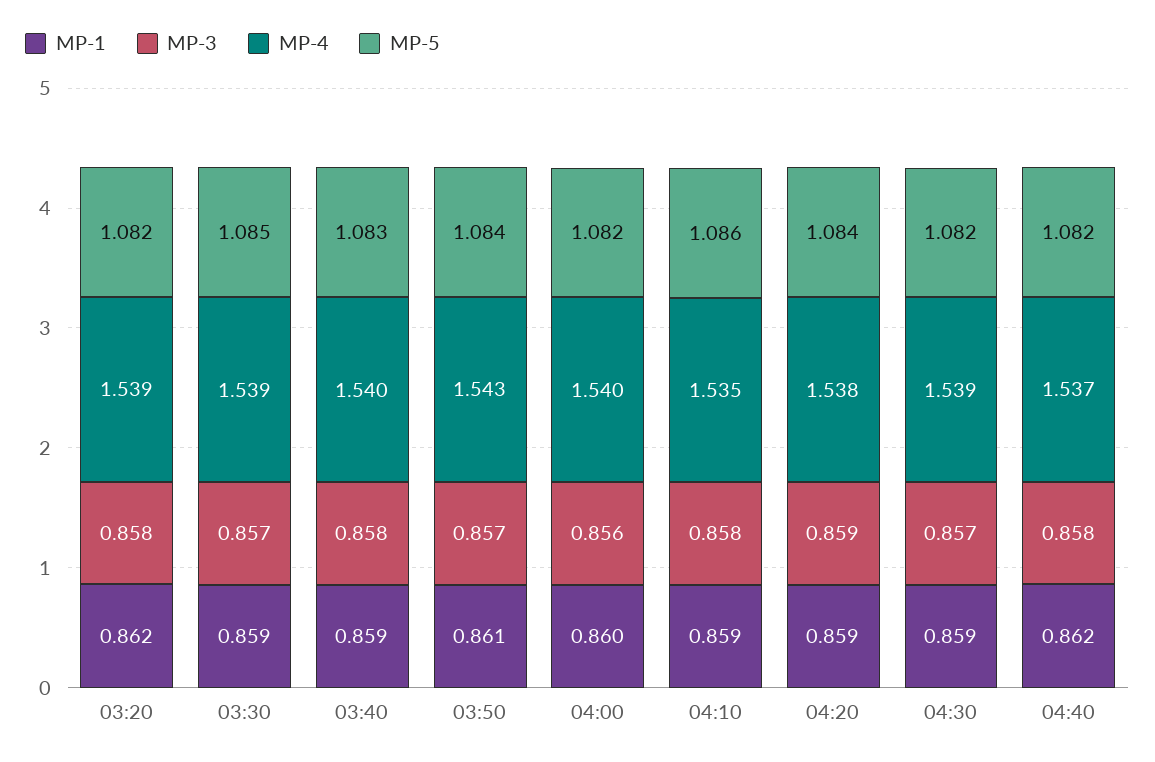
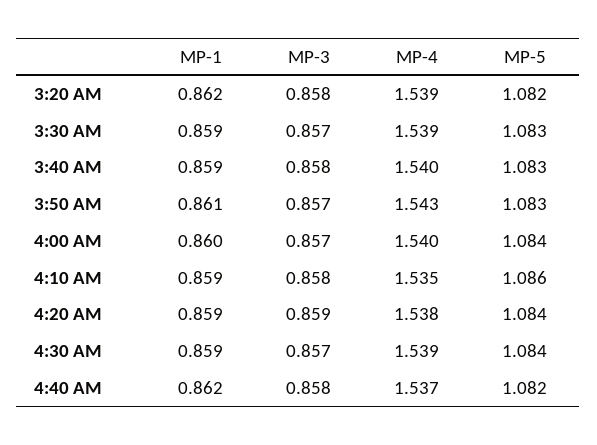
  {
    "MP-1": {
      "03:20": 0.862,
      "03:30": 0.859,
      "03:40": 0.859,
      "03:50": 0.861,
      "04:00": 0.86,
      "04:10": 0.859,
      "04:20": 0.859,
      "04:30": 0.859,
      "04:40": 0.862
    },
    "MP-3": {
      "03:20": 0.858,
      "03:30": 0.857,
      "03:40": 0.858,
      "03:50": 0.857,
-     "04:00": 0.856,
+     "04:00": 0.857,
      "04:10": 0.858,
      "04:20": 0.859,
      "04:30": 0.857,
      "04:40": 0.858
    },
    "MP-4": {
      "03:20": 1.539,
      "03:30": 1.539,
      "03:40": 1.54,
      "03:50": 1.543,
      "04:00": 1.54,
      "04:10": 1.535,
      "04:20": 1.538,
      "04:30": 1.539,
      "04:40": 1.537
    },
    "MP-5": {
      "03:20": 1.082,
-     "03:30": 1.085,
+     "03:30": 1.083,
      "03:40": 1.083,
-     "03:50": 1.084,
+     "03:50": 1.083,
-     "04:00": 1.082,
+     "04:00": 1.084,
      "04:10": 1.086,
      "04:20": 1.084,
-     "04:30": 1.082,
+     "04:30": 1.084,
      "04:40": 1.082
    }
  }

